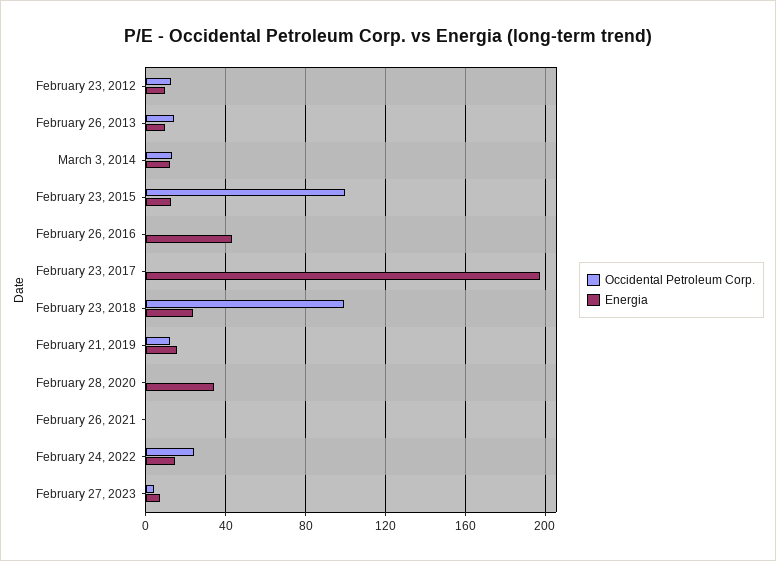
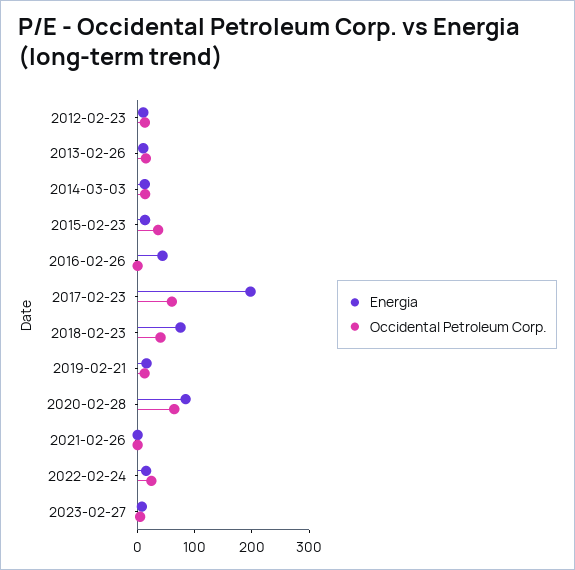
  {
    "Occidental Petroleum Corp.": {
      "February 23, 2012": 15,
      "February 26, 2013": 15,
      "March 3, 2014": 15,
-     "February 23, 2015": 100,
+     "February 23, 2015": 40,
      "February 26, 2016": 0,
-     "February 23, 2017": 0,
+     "February 23, 2017": 60,
-     "February 23, 2018": 100,
+     "February 23, 2018": 40,
      "February 21, 2019": 10,
-     "February 28, 2020": 0,
+     "February 28, 2020": 60,
      "February 26, 2021": 0,
      "February 24, 2022": 25,
      "February 27, 2023": 5
    },
    "Energia": {
      "February 23, 2012": 10,
      "February 26, 2013": 10,
      "March 3, 2014": 10,
      "February 23, 2015": 15,
      "February 26, 2016": 45,
      "February 23, 2017": 195,
-     "February 23, 2018": 25,
+     "February 23, 2018": 80,
      "February 21, 2019": 15,
-     "February 28, 2020": 35,
+     "February 28, 2020": 80,
      "February 26, 2021": 0,
      "February 24, 2022": 15,
      "February 27, 2023": 5
    }
  }

